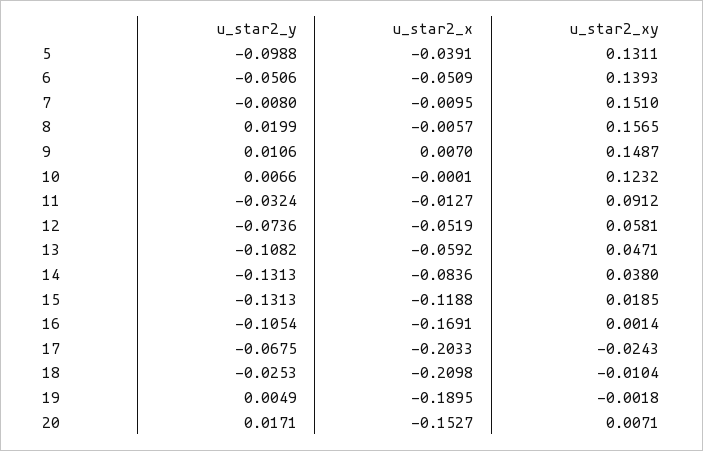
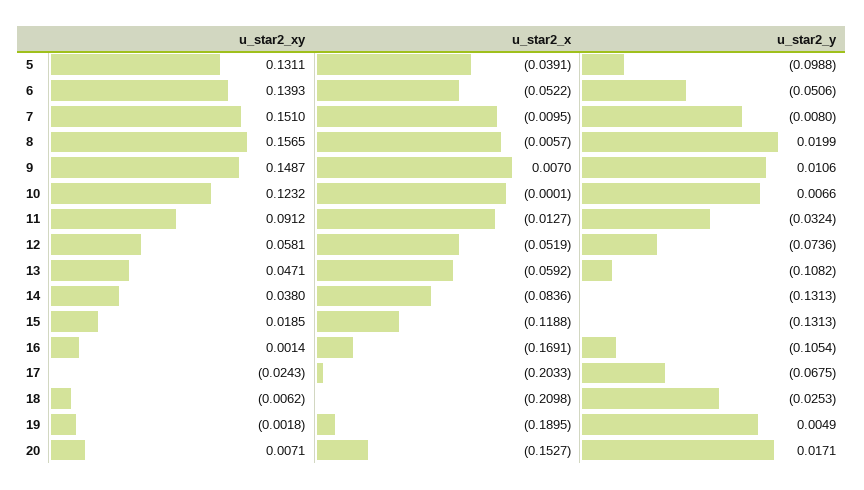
  {
    "u_star2_y": {
      "5": -0.0988,
      "6": -0.0506,
      "7": -0.008,
      "8": 0.0199,
      "9": 0.0106,
      "10": 0.0066,
      "11": -0.0324,
      "12": -0.0736,
      "13": -0.1082,
      "14": -0.1313,
      "15": -0.1313,
      "16": -0.1054,
      "17": -0.0675,
      "18": -0.0253,
      "19": 0.0049,
      "20": 0.0171
    },
    "u_star2_x": {
      "5": -0.0391,
-     "6": -0.0509,
+     "6": -0.0522,
      "7": -0.0095,
      "8": -0.0057,
      "9": 0.007,
      "10": -0.0001,
      "11": -0.0127,
      "12": -0.0519,
      "13": -0.0592,
      "14": -0.0836,
      "15": -0.1188,
      "16": -0.1691,
      "17": -0.2033,
      "18": -0.2098,
      "19": -0.1895,
      "20": -0.1527
    },
    "u_star2_xy": {
      "5": 0.1311,
      "6": 0.1393,
      "7": 0.151,
      "8": 0.1565,
      "9": 0.1487,
      "10": 0.1232,
      "11": 0.0912,
      "12": 0.0581,
      "13": 0.0471,
      "14": 0.038,
      "15": 0.0185,
      "16": 0.0014,
      "17": -0.0243,
-     "18": -0.0104,
+     "18": -0.0062,
      "19": -0.0018,
      "20": 0.0071
    }
  }

